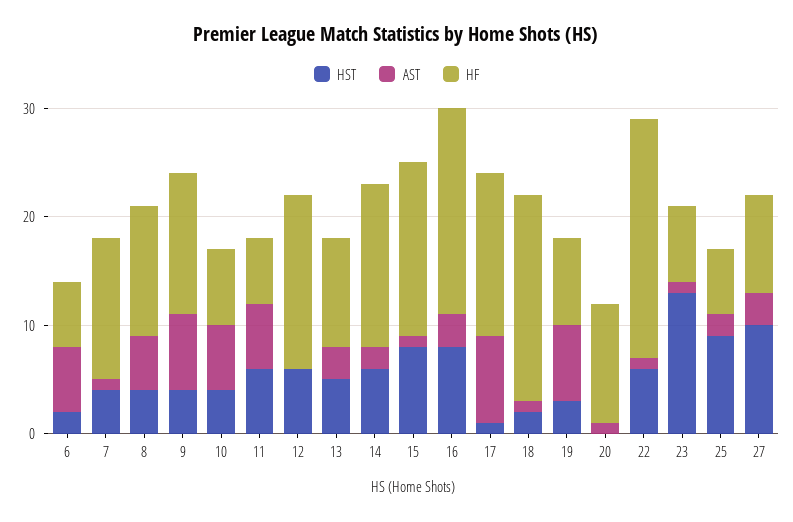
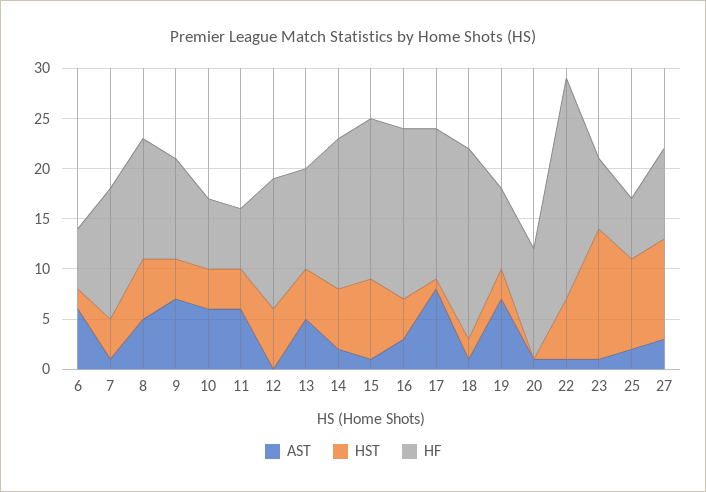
  {
    "HST": {
      "6": 2,
      "7": 4,
-     "8": 4,
+     "8": 6,
      "9": 4,
      "10": 4,
-     "11": 6,
+     "11": 4,
      "12": 6,
      "13": 5,
      "14": 6,
      "15": 8,
-     "16": 8,
+     "16": 4,
      "17": 1,
      "18": 2,
      "19": 3,
      "20": 0,
      "22": 6,
      "23": 13,
      "25": 9,
      "27": 10
    },
    "AST": {
      "6": 6,
      "7": 1,
      "8": 5,
      "9": 7,
      "10": 6,
      "11": 6,
      "12": 0,
-     "13": 3,
+     "13": 5,
      "14": 2,
      "15": 1,
      "16": 3,
      "17": 8,
      "18": 1,
      "19": 7,
      "20": 1,
      "22": 1,
      "23": 1,
      "25": 2,
      "27": 3
    },
    "HF": {
      "6": 6,
      "7": 13,
      "8": 12,
-     "9": 13,
+     "9": 10,
      "10": 7,
      "11": 6,
-     "12": 16,
+     "12": 13,
      "13": 10,
      "14": 15,
      "15": 16,
-     "16": 19,
+     "16": 17,
      "17": 15,
      "18": 19,
      "19": 8,
      "20": 11,
      "22": 22,
      "23": 7,
      "25": 6,
      "27": 9
    }
  }

